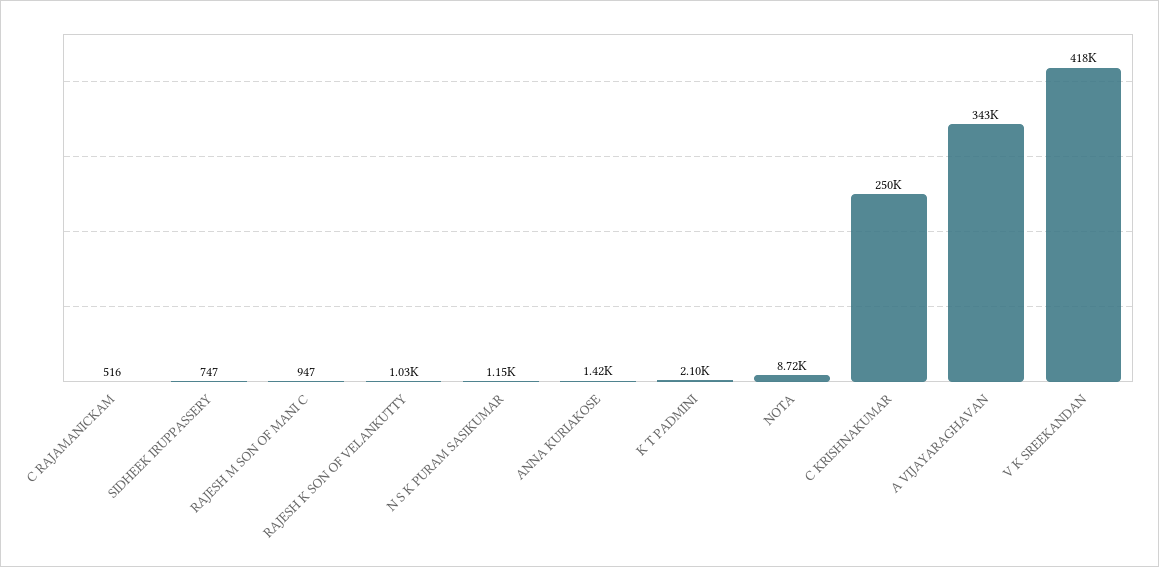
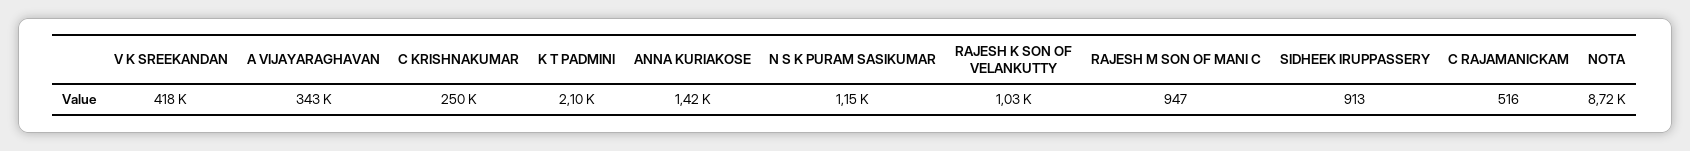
  {
    "C RAJAMANICKAM": 516,
-   "SIDHEEK IRUPPASSERY": 747,
+   "SIDHEEK IRUPPASSERY": 913,
    "RAJESH M SON OF MANI C": 947,
    "RAJESH K SON OF VELANKUTTY": 1030,
    "N S K PURAM SASIKUMAR": 1150,
    "ANNA KURIAKOSE": 1420,
    "K T PADMINI": 2100,
    "NOTA": 8720,
    "C KRISHNAKUMAR": 250000,
    "A VIJAYARAGHAVAN": 343000,
    "V K SREEKANDAN": 418000
  }

